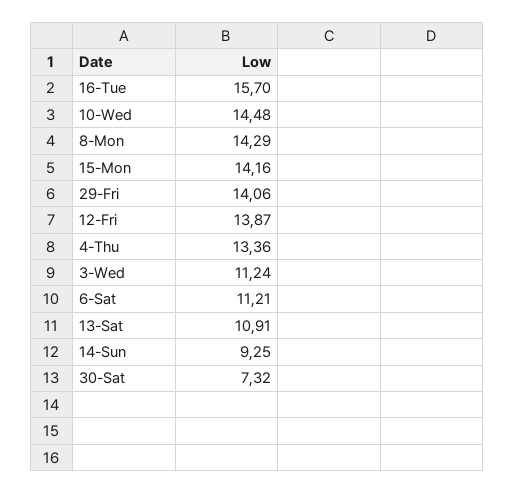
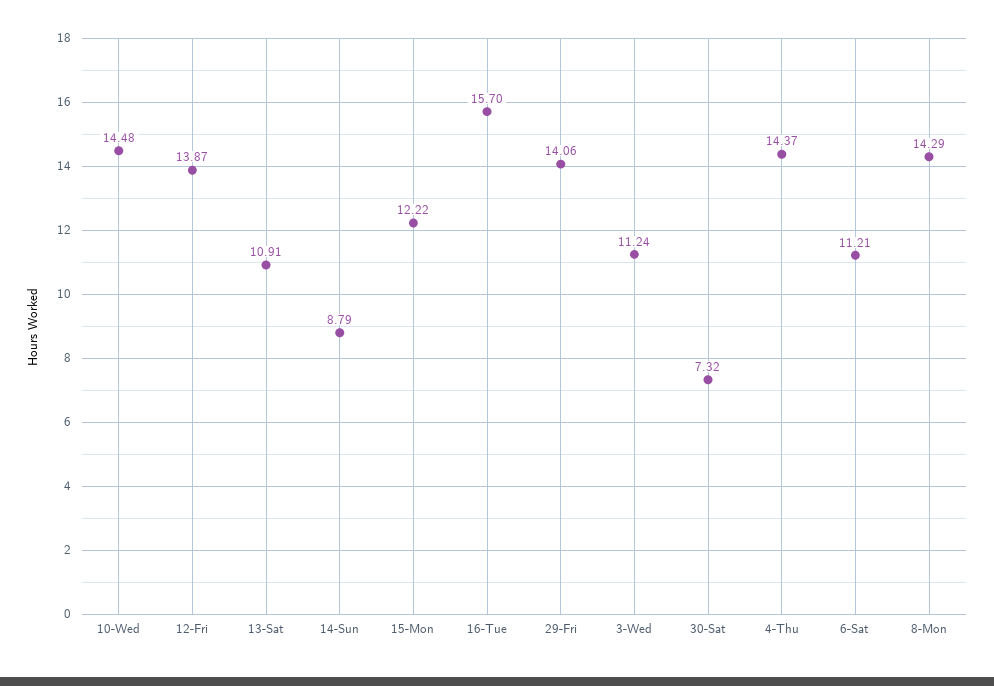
  {
    "16-Tue": 15.7,
    "10-Wed": 14.48,
    "8-Mon": 14.29,
-   "15-Mon": 14.16,
+   "15-Mon": 12.22,
    "29-Fri": 14.06,
    "12-Fri": 13.87,
-   "4-Thu": 13.36,
+   "4-Thu": 14.37,
    "3-Wed": 11.24,
    "6-Sat": 11.21,
    "13-Sat": 10.91,
-   "14-Sun": 9.25,
+   "14-Sun": 8.79,
    "30-Sat": 7.32
  }

